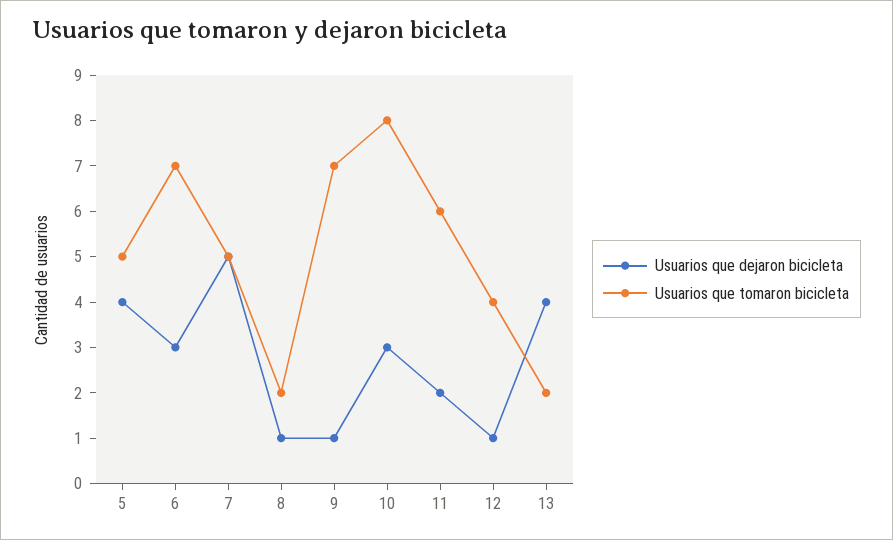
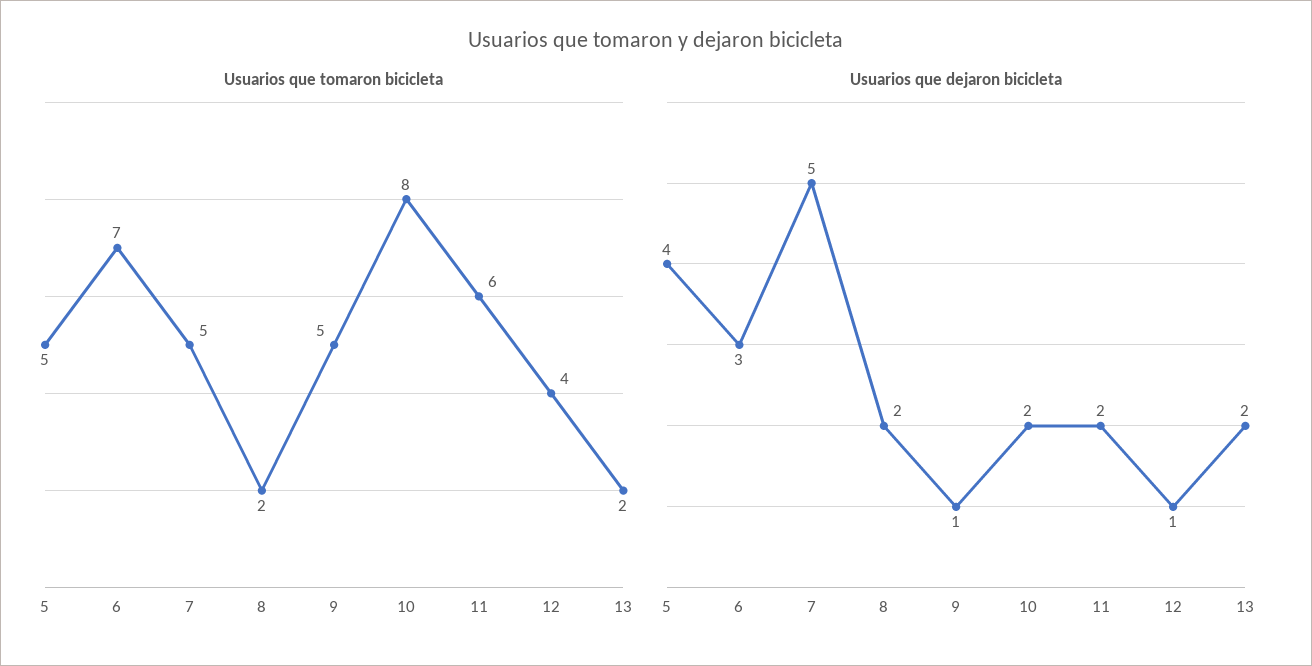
  {
    "Usuarios que dejaron bicicleta": {
      "5": 4,
      "6": 3,
      "7": 5,
-     "8": 1,
+     "8": 2,
      "9": 1,
-     "10": 3,
+     "10": 2,
      "11": 2,
      "12": 1,
-     "13": 4
+     "13": 2
    },
    "Usuarios que tomaron bicicleta": {
      "5": 5,
      "6": 7,
      "7": 5,
      "8": 2,
-     "9": 7,
+     "9": 5,
      "10": 8,
      "11": 6,
      "12": 4,
      "13": 2
    }
  }

